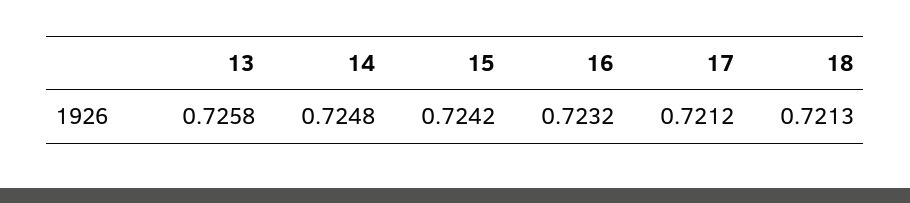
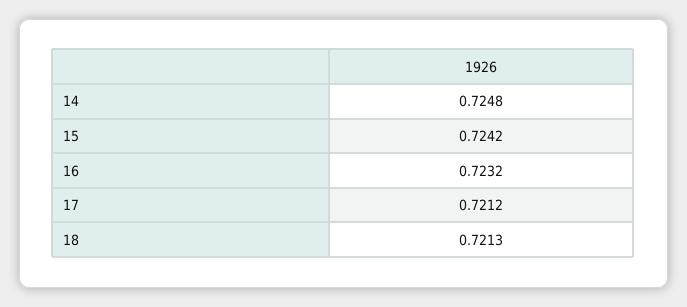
  {
-   "13": 0.7258,
    "14": 0.7248,
    "15": 0.7242,
    "16": 0.7232,
    "17": 0.7212,
    "18": 0.7213
  }

